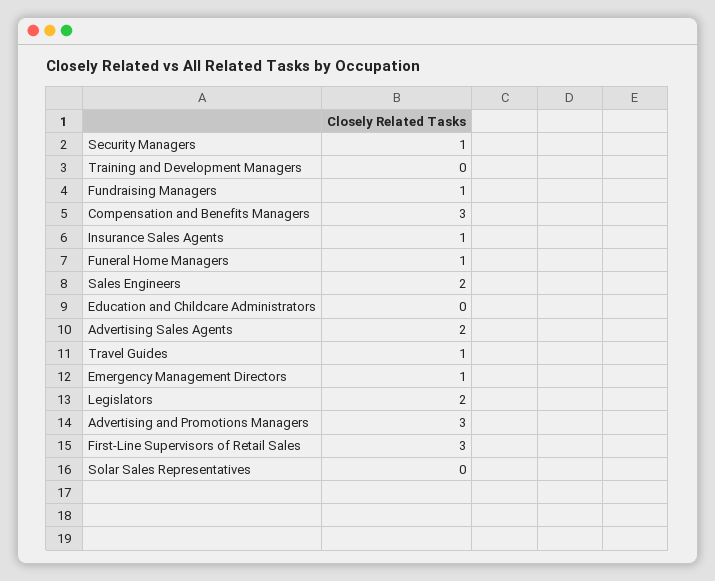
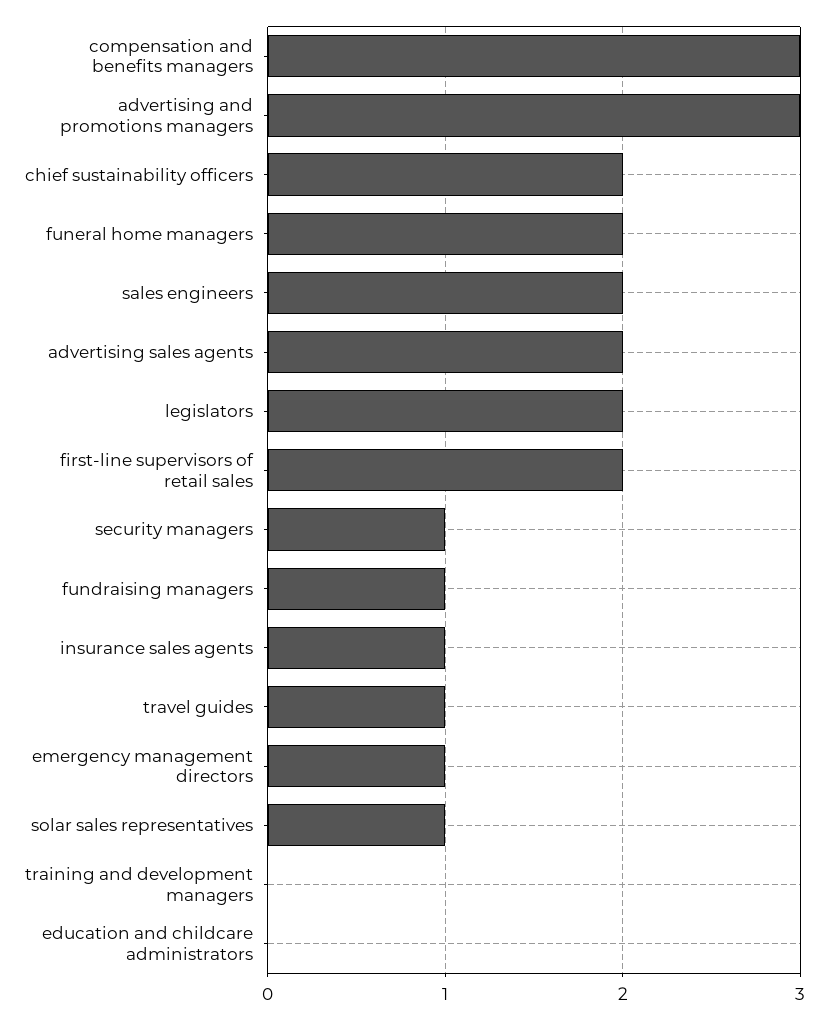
  {
    "Security Managers": 1,
    "Training and Development Managers": 0,
    "Fundraising Managers": 1,
    "Compensation and Benefits Managers": 3,
    "Insurance Sales Agents": 1,
-   "Funeral Home Managers": 1,
+   "Funeral Home Managers": 2,
    "Sales Engineers": 2,
    "Education and Childcare Administrators": 0,
    "Advertising Sales Agents": 2,
    "Travel Guides": 1,
    "Emergency Management Directors": 1,
    "Legislators": 2,
    "Advertising and Promotions Managers": 3,
-   "First-Line Supervisors of Retail Sales": 3,
+   "First-Line Supervisors of Retail Sales": 2,
-   "Solar Sales Representatives": 0
+   "Solar Sales Representatives": 1,
+   "chief sustainability officers": 2
  }

